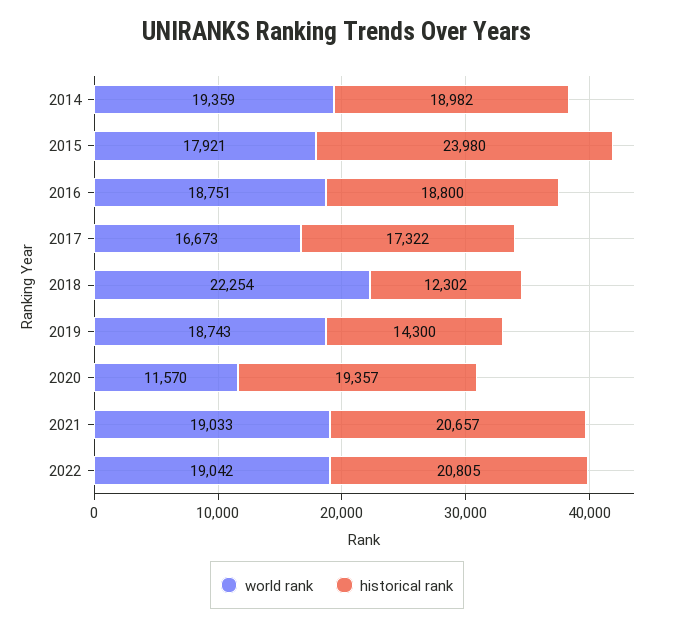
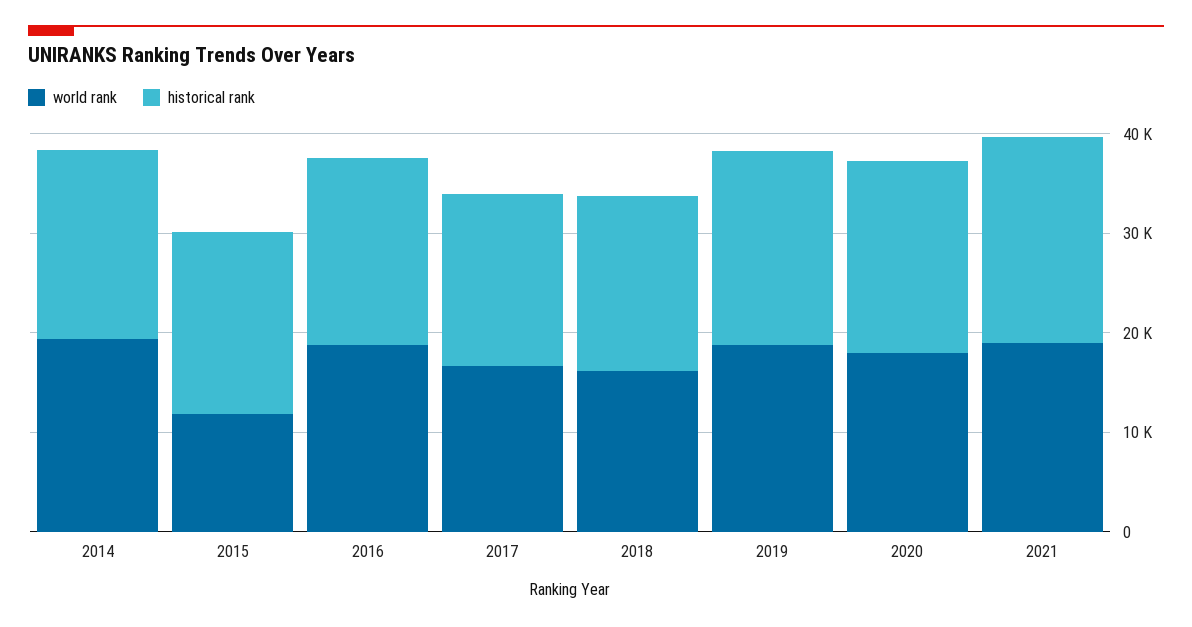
  {
    "world rank": {
      "2014": 19359,
-     "2015": 17921,
+     "2015": 12000,
      "2016": 18751,
      "2017": 16673,
-     "2018": 22254,
+     "2018": 16000,
      "2019": 18743,
-     "2020": 11570,
+     "2020": 18000,
-     "2021": 19033,
+     "2021": 19033
-     "2022": 19042
    },
    "historical rank": {
      "2014": 18982,
-     "2015": 23980,
+     "2015": 18000,
      "2016": 18800,
      "2017": 17322,
-     "2018": 12302,
+     "2018": 18000,
-     "2019": 14300,
+     "2019": 20000,
      "2020": 19357,
-     "2021": 20657,
+     "2021": 20657
-     "2022": 20805
    }
  }

